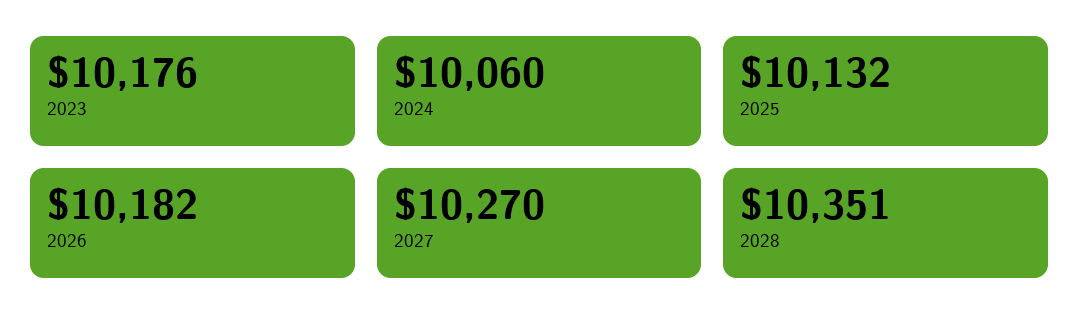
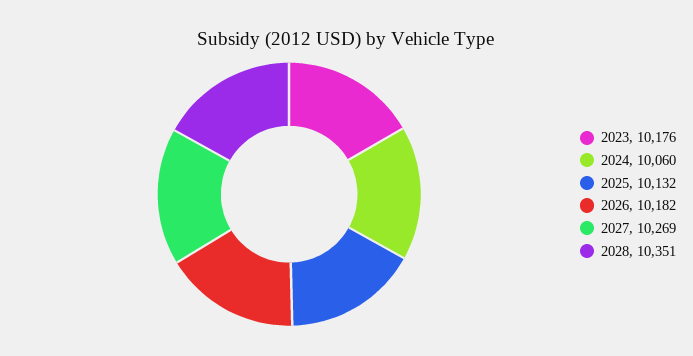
  {
    "2023": 10176,
    "2024": 10060,
    "2025": 10132,
    "2026": 10182,
-   "2027": 10270,
+   "2027": 10269,
    "2028": 10351
  }

